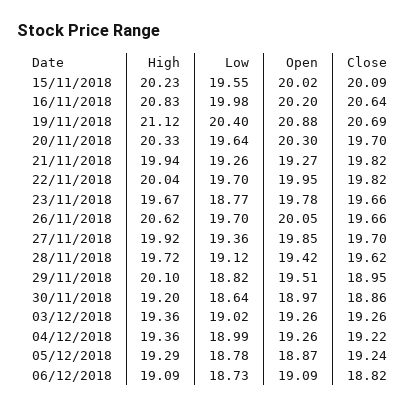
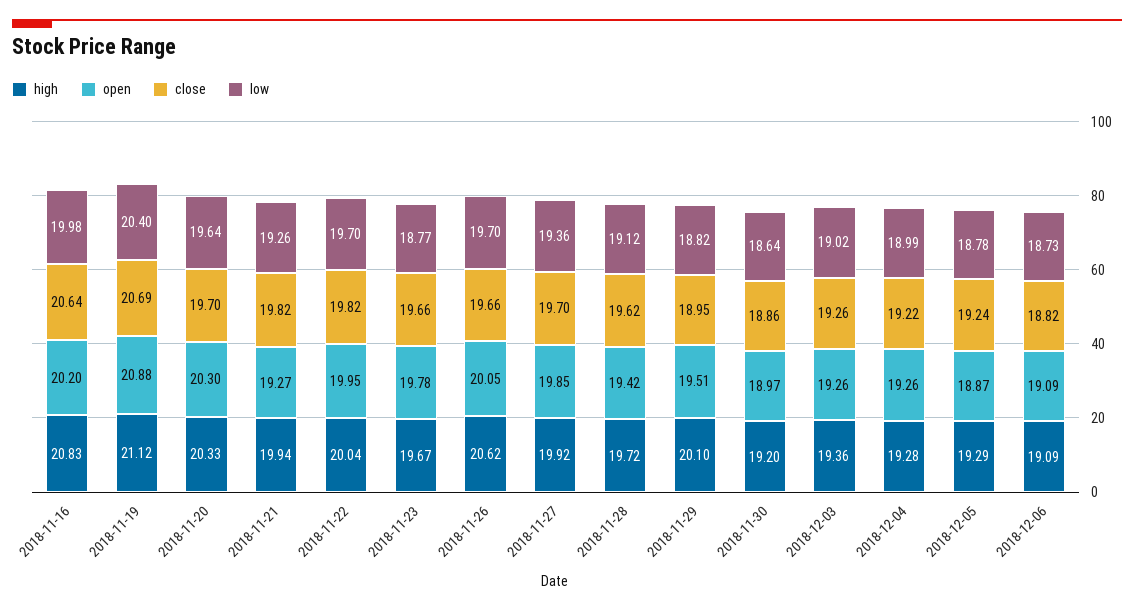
  {
    "High": {
-     "15/11/2018": 20.23,
      "16/11/2018": 20.83,
      "19/11/2018": 21.12,
      "20/11/2018": 20.33,
      "21/11/2018": 19.94,
      "22/11/2018": 20.04,
      "23/11/2018": 19.67,
      "26/11/2018": 20.62,
      "27/11/2018": 19.92,
      "28/11/2018": 19.72,
      "29/11/2018": 20.1,
      "30/11/2018": 19.2,
      "03/12/2018": 19.36,
-     "04/12/2018": 19.36,
+     "04/12/2018": 19.28,
      "05/12/2018": 19.29,
      "06/12/2018": 19.09
    },
    "Low": {
-     "15/11/2018": 19.55,
      "16/11/2018": 19.98,
      "19/11/2018": 20.4,
      "20/11/2018": 19.64,
      "21/11/2018": 19.26,
      "22/11/2018": 19.7,
      "23/11/2018": 18.77,
      "26/11/2018": 19.7,
      "27/11/2018": 19.36,
      "28/11/2018": 19.12,
      "29/11/2018": 18.82,
      "30/11/2018": 18.64,
      "03/12/2018": 19.02,
      "04/12/2018": 18.99,
      "05/12/2018": 18.78,
      "06/12/2018": 18.73
    },
    "Open": {
-     "15/11/2018": 20.02,
      "16/11/2018": 20.2,
      "19/11/2018": 20.88,
      "20/11/2018": 20.3,
      "21/11/2018": 19.27,
      "22/11/2018": 19.95,
      "23/11/2018": 19.78,
      "26/11/2018": 20.05,
      "27/11/2018": 19.85,
      "28/11/2018": 19.42,
      "29/11/2018": 19.51,
      "30/11/2018": 18.97,
      "03/12/2018": 19.26,
      "04/12/2018": 19.26,
      "05/12/2018": 18.87,
      "06/12/2018": 19.09
    },
    "Close": {
-     "15/11/2018": 20.09,
      "16/11/2018": 20.64,
      "19/11/2018": 20.69,
      "20/11/2018": 19.7,
      "21/11/2018": 19.82,
      "22/11/2018": 19.82,
      "23/11/2018": 19.66,
      "26/11/2018": 19.66,
      "27/11/2018": 19.7,
      "28/11/2018": 19.62,
      "29/11/2018": 18.95,
      "30/11/2018": 18.86,
      "03/12/2018": 19.26,
      "04/12/2018": 19.22,
      "05/12/2018": 19.24,
      "06/12/2018": 18.82
    }
  }

